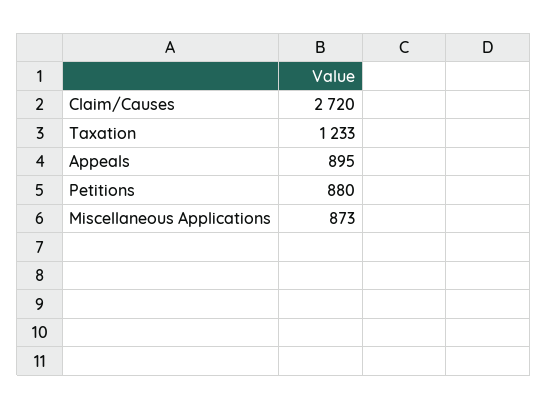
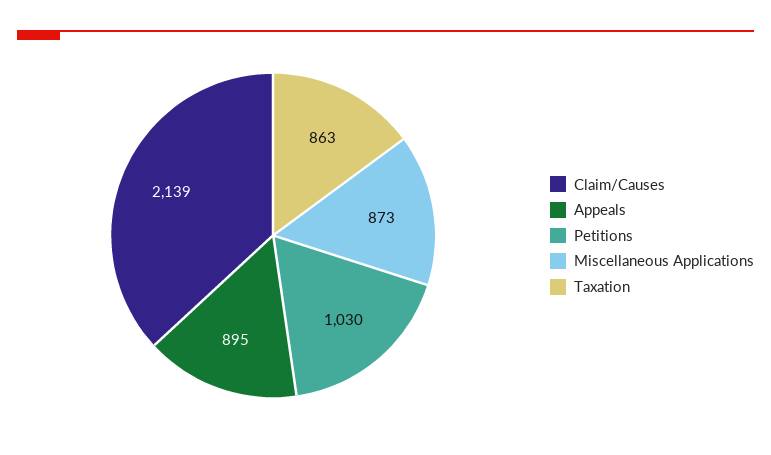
  {
-   "Claim/Causes": 2720,
+   "Claim/Causes": 2139,
-   "Taxation": 1233,
+   "Taxation": 863,
    "Appeals": 895,
-   "Petitions": 880,
+   "Petitions": 1030,
    "Miscellaneous Applications": 873
  }

